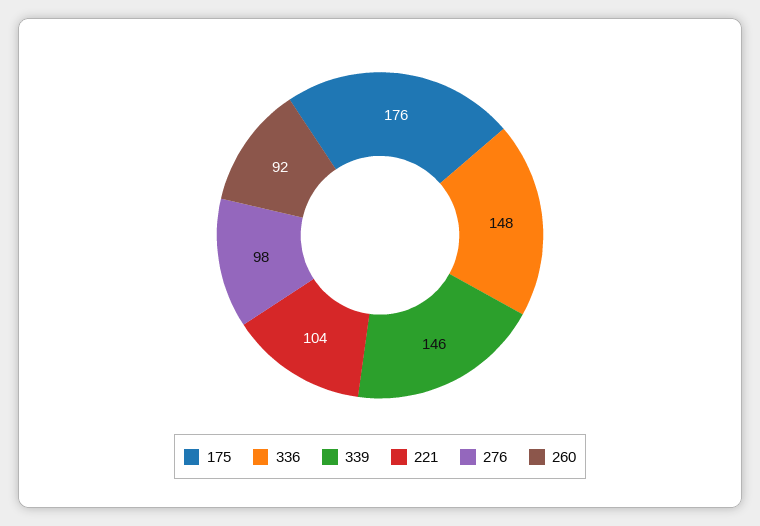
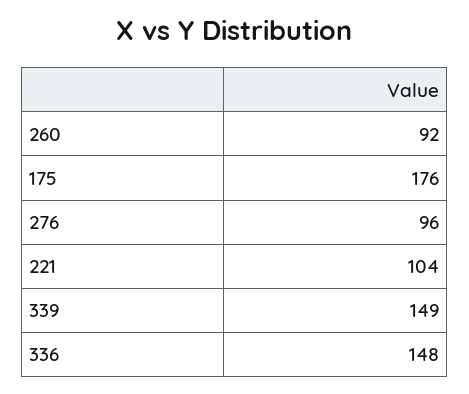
  {
    "175": 176,
    "336": 148,
-   "339": 146,
+   "339": 149,
    "221": 104,
-   "276": 98,
+   "276": 96,
    "260": 92
  }

